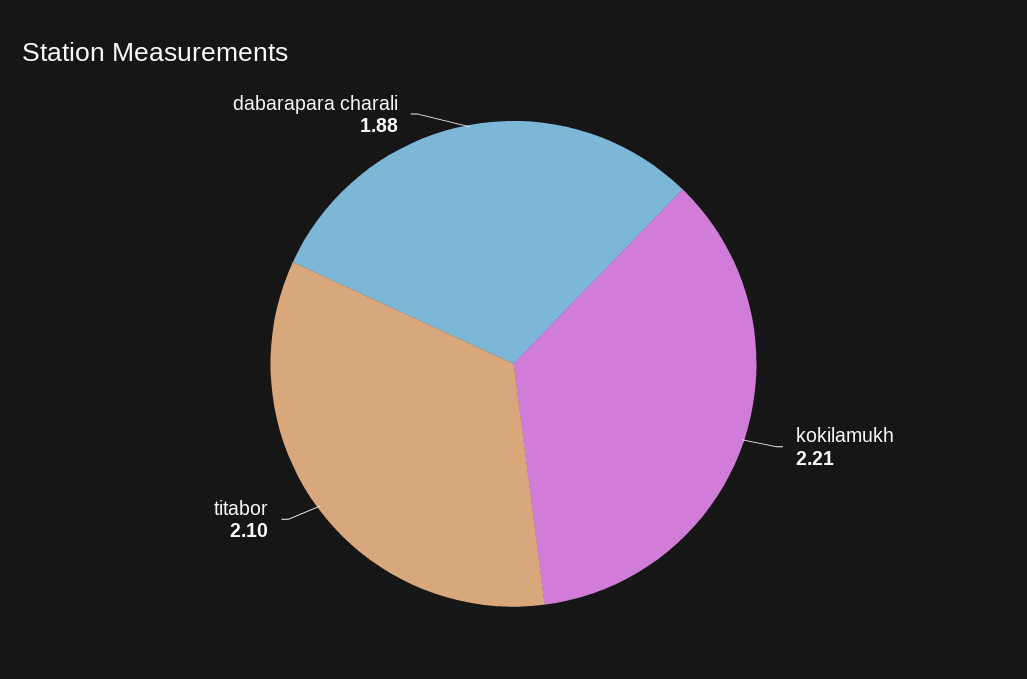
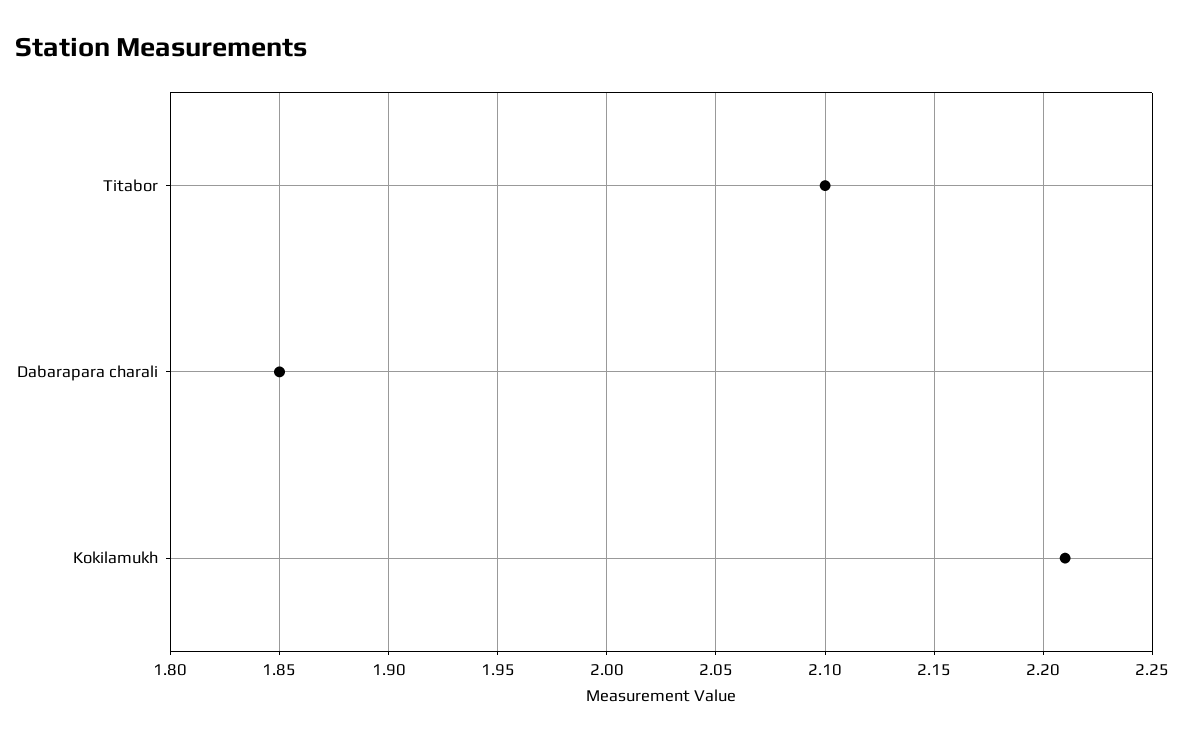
  {
    "kokilamukh": 2.21,
    "titabor": 2.1,
-   "dabarapara charali": 1.88
+   "dabarapara charali": 1.85
  }

